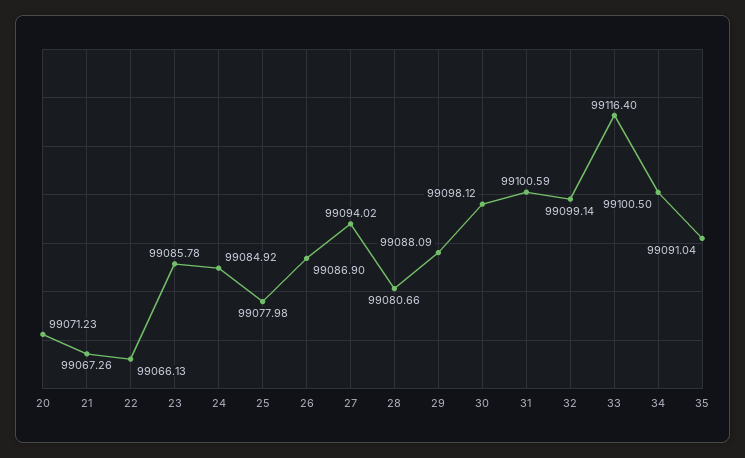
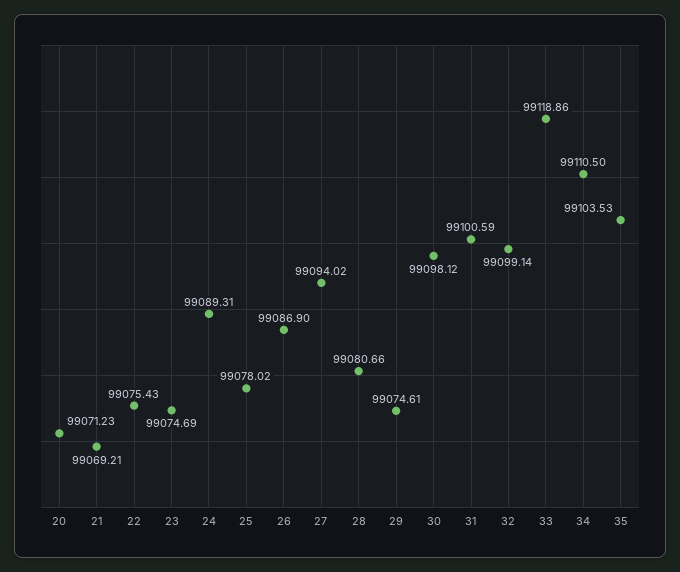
  {
    "20": 99071.23,
-   "21": 99067.26,
+   "21": 99069.21,
-   "22": 99066.13,
+   "22": 99075.43,
-   "23": 99085.78,
+   "23": 99074.69,
-   "24": 99084.92,
+   "24": 99089.31,
-   "25": 99077.98,
+   "25": 99078.02,
    "26": 99086.9,
    "27": 99094.02,
    "28": 99080.66,
-   "29": 99088.09,
+   "29": 99074.61,
    "30": 99098.12,
    "31": 99100.59,
    "32": 99099.14,
-   "33": 99116.4,
+   "33": 99118.86,
-   "34": 99100.5,
+   "34": 99110.5,
-   "35": 99091.04
+   "35": 99103.53
  }

